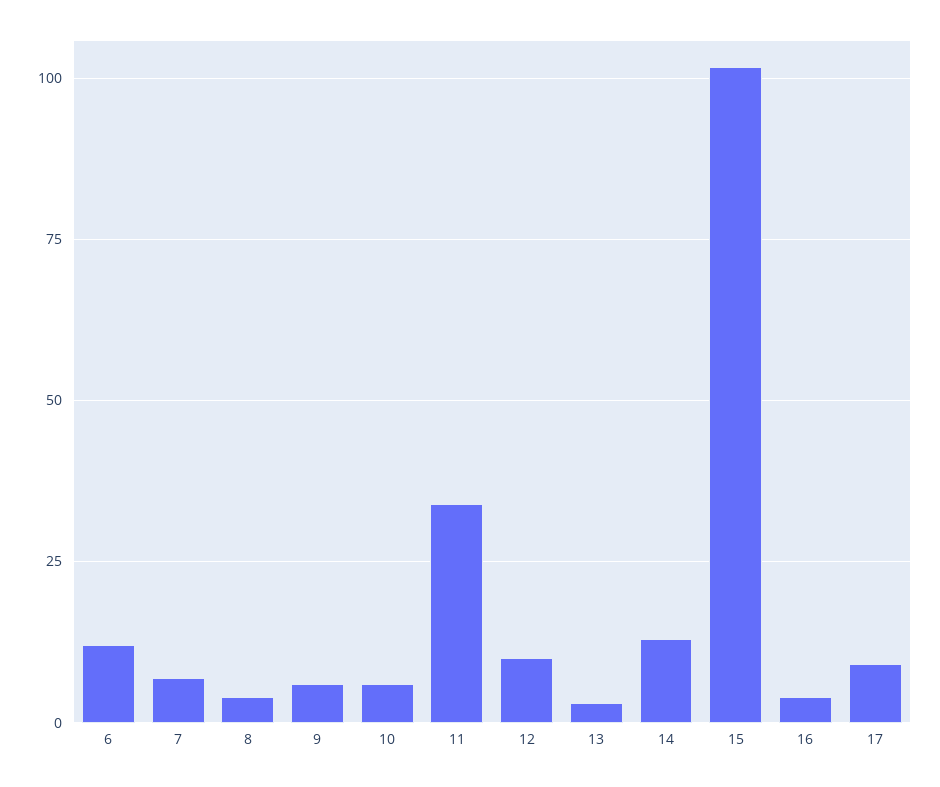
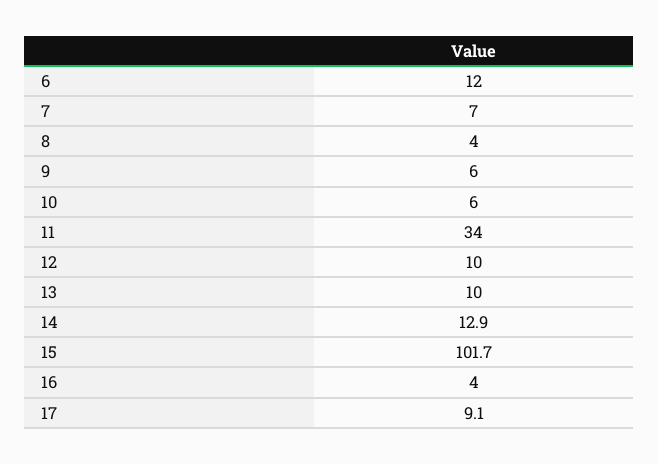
  {
    "6": 12,
    "7": 7,
    "8": 4,
    "9": 6,
    "10": 6,
    "11": 34,
    "12": 10,
-   "13": 2.5,
+   "13": 10,
    "14": 12.9,
    "15": 101.7,
    "16": 4,
    "17": 9.1
  }

